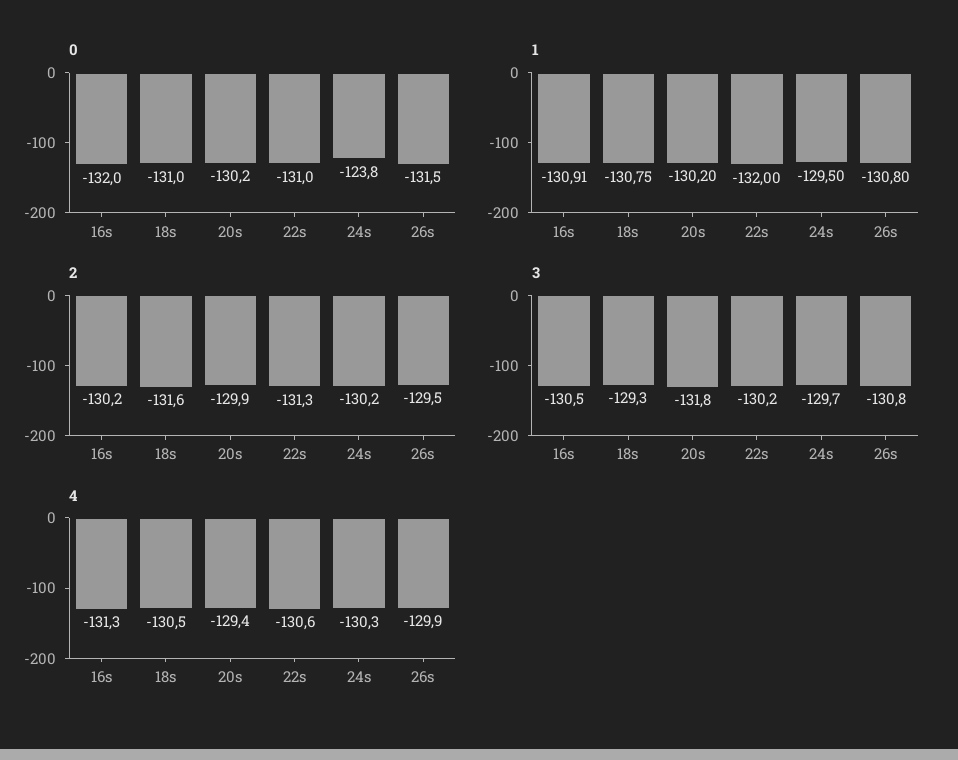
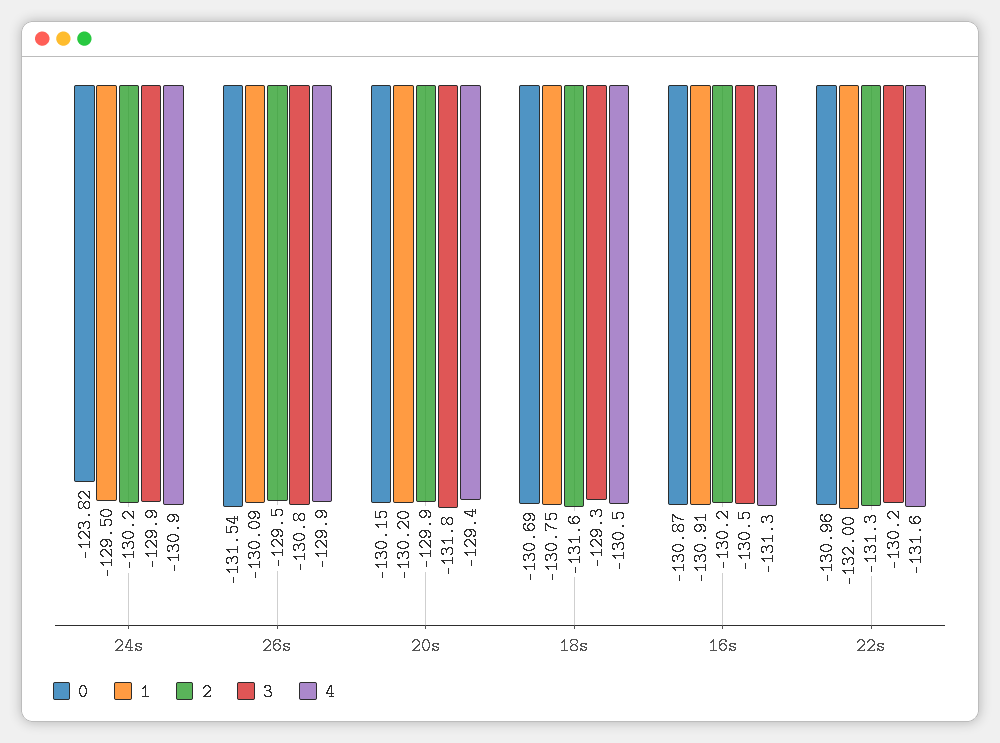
  {
    "0": {
-     "16s": -132,
+     "16s": -130.87,
-     "18s": -131,
+     "18s": -130.69,
      "20s": -130.15,
      "22s": -130.96,
      "24s": -123.82,
      "26s": -131.54
    },
    "1": {
      "16s": -130.91,
      "18s": -130.75,
      "20s": -130.2,
      "22s": -132,
      "24s": -129.5,
-     "26s": -130.8
+     "26s": -130.09
    },
    "2": {
      "16s": -130.2,
      "18s": -131.6,
      "20s": -129.9,
      "22s": -131.3,
      "24s": -130.2,
      "26s": -129.5
    },
    "3": {
      "16s": -130.5,
      "18s": -129.3,
      "20s": -131.8,
      "22s": -130.2,
-     "24s": -129.7,
+     "24s": -129.9,
      "26s": -130.8
    },
    "4": {
      "16s": -131.3,
      "18s": -130.5,
      "20s": -129.4,
-     "22s": -130.6,
+     "22s": -131.6,
-     "24s": -130.3,
+     "24s": -130.9,
      "26s": -129.9
    }
  }

